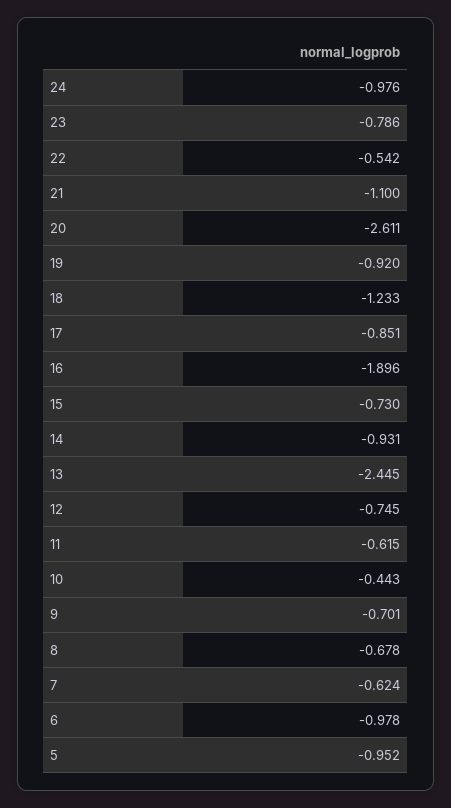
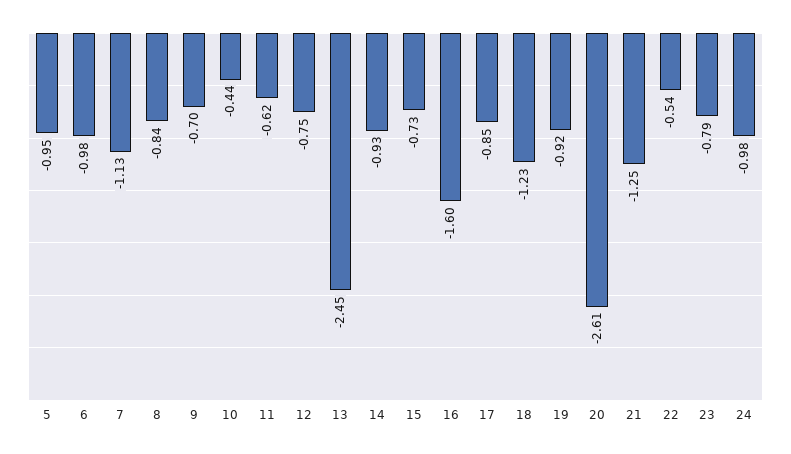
  {
    "24": -0.976,
    "23": -0.786,
    "22": -0.542,
-   "21": -1.1,
+   "21": -1.25,
    "20": -2.611,
    "19": -0.92,
    "18": -1.233,
    "17": -0.851,
-   "16": -1.896,
+   "16": -1.6,
    "15": -0.73,
    "14": -0.931,
    "13": -2.445,
    "12": -0.745,
    "11": -0.615,
    "10": -0.443,
    "9": -0.701,
-   "8": -0.678,
+   "8": -0.84,
-   "7": -0.624,
+   "7": -1.13,
    "6": -0.978,
    "5": -0.952
  }

